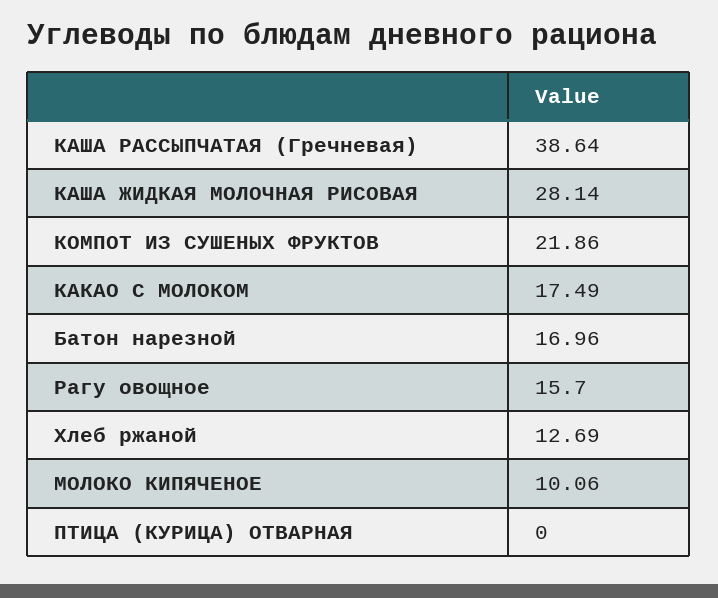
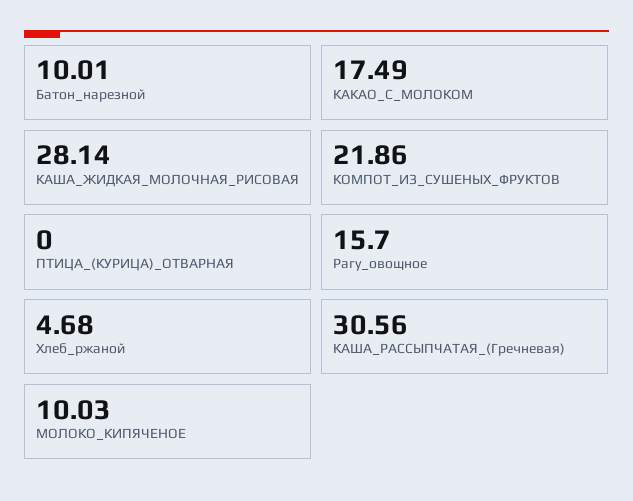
  {
-   "КАША РАССЫПЧАТАЯ (Гречневая)": 38.64,
+   "КАША РАССЫПЧАТАЯ (Гречневая)": 30.56,
    "КАША ЖИДКАЯ МОЛОЧНАЯ РИСОВАЯ": 28.14,
    "КОМПОТ ИЗ СУШЕНЫХ ФРУКТОВ": 21.86,
    "КАКАО С МОЛОКОМ": 17.49,
-   "Батон нарезной": 16.96,
+   "Батон нарезной": 10.01,
    "Рагу овощное": 15.7,
-   "Хлеб ржаной": 12.69,
+   "Хлеб ржаной": 4.68,
-   "МОЛОКО КИПЯЧЕНОЕ": 10.06,
+   "МОЛОКО КИПЯЧЕНОЕ": 10.03,
    "ПТИЦА (КУРИЦА) ОТВАРНАЯ": 0
  }

